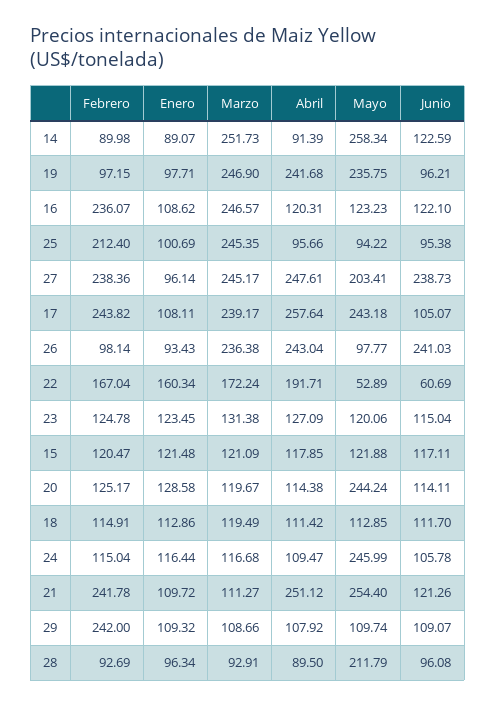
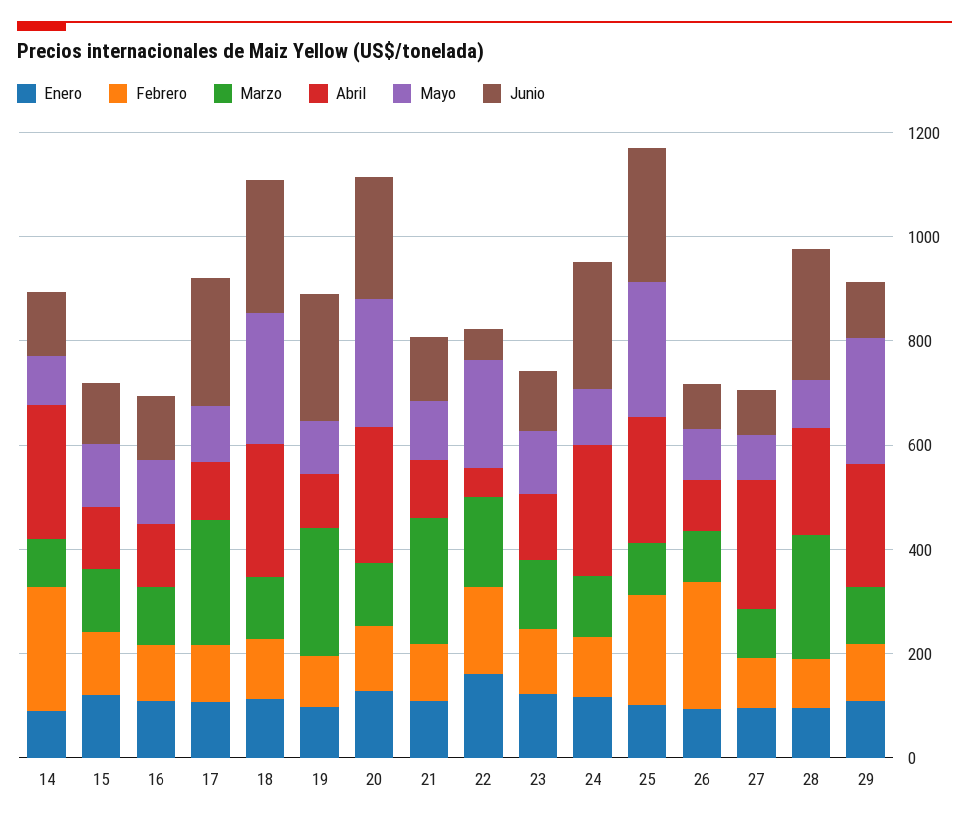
  {
    "Febrero": {
-     "14": 89.98,
+     "14": 250,
      "19": 97.15,
-     "16": 236.07,
+     "16": 100,
      "25": 212.4,
-     "27": 238.36,
+     "27": 100,
-     "17": 243.82,
+     "17": 100,
-     "26": 98.14,
+     "26": 250,
      "22": 167.04,
      "23": 124.78,
      "15": 120.47,
      "20": 125.17,
      "18": 114.91,
      "24": 115.04,
-     "21": 241.78,
+     "21": 100,
-     "29": 242,
+     "29": 100,
      "28": 92.69
    },
    "Enero": {
      "14": 89.07,
      "19": 97.71,
      "16": 108.62,
      "25": 100.69,
      "27": 96.14,
      "17": 108.11,
      "26": 93.43,
      "22": 160.34,
      "23": 123.45,
      "15": 121.48,
      "20": 128.58,
      "18": 112.86,
      "24": 116.44,
      "21": 109.72,
      "29": 109.32,
      "28": 96.34
    },
    "Marzo": {
-     "14": 251.73,
+     "14": 100,
      "19": 246.9,
-     "16": 246.57,
+     "16": 100,
-     "25": 245.35,
+     "25": 100,
-     "27": 245.17,
+     "27": 100,
      "17": 239.17,
-     "26": 236.38,
+     "26": 100,
      "22": 172.24,
      "23": 131.38,
      "15": 121.09,
      "20": 119.67,
      "18": 119.49,
      "24": 116.68,
-     "21": 111.27,
+     "21": 250,
      "29": 108.66,
-     "28": 92.91
+     "28": 250
    },
    "Abril": {
-     "14": 91.39,
+     "14": 250,
-     "19": 241.68,
+     "19": 100,
      "16": 120.31,
-     "25": 95.66,
+     "25": 250,
      "27": 247.61,
-     "17": 257.64,
+     "17": 100,
-     "26": 243.04,
+     "26": 100,
-     "22": 191.71,
+     "22": 50,
      "23": 127.09,
      "15": 117.85,
-     "20": 114.38,
+     "20": 250,
-     "18": 111.42,
+     "18": 250,
-     "24": 109.47,
+     "24": 250,
-     "21": 251.12,
+     "21": 100,
-     "29": 107.92,
+     "29": 250,
-     "28": 89.5
+     "28": 200
    },
    "Mayo": {
-     "14": 258.34,
+     "14": 100,
-     "19": 235.75,
+     "19": 100,
      "16": 123.23,
-     "25": 94.22,
+     "25": 250,
-     "27": 203.41,
+     "27": 100,
-     "17": 243.18,
+     "17": 100,
      "26": 97.77,
-     "22": 52.89,
+     "22": 200,
      "23": 120.06,
      "15": 121.88,
      "20": 244.24,
-     "18": 112.85,
+     "18": 250,
-     "24": 245.99,
+     "24": 100,
-     "21": 254.4,
+     "21": 100,
-     "29": 109.74,
+     "29": 250,
-     "28": 211.79
+     "28": 100
    },
    "Junio": {
      "14": 122.59,
-     "19": 96.21,
+     "19": 250,
      "16": 122.1,
-     "25": 95.38,
+     "25": 250,
-     "27": 238.73,
+     "27": 100,
-     "17": 105.07,
+     "17": 250,
-     "26": 241.03,
+     "26": 100,
      "22": 60.69,
      "23": 115.04,
      "15": 117.11,
-     "20": 114.11,
+     "20": 250,
-     "18": 111.7,
+     "18": 250,
-     "24": 105.78,
+     "24": 250,
      "21": 121.26,
      "29": 109.07,
-     "28": 96.08
+     "28": 250
    }
  }

